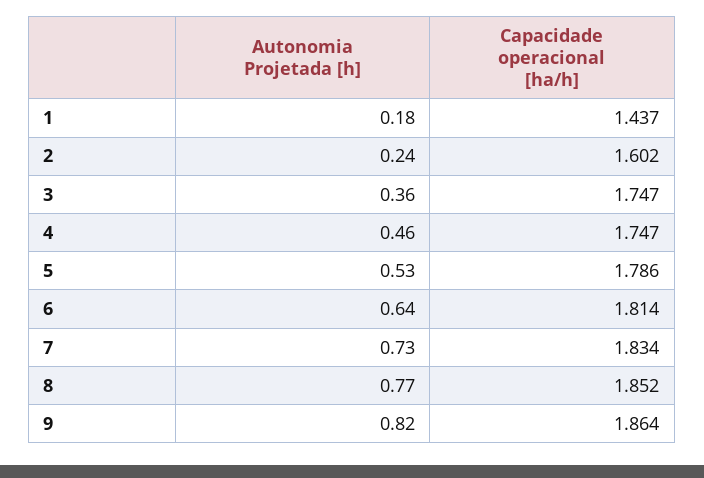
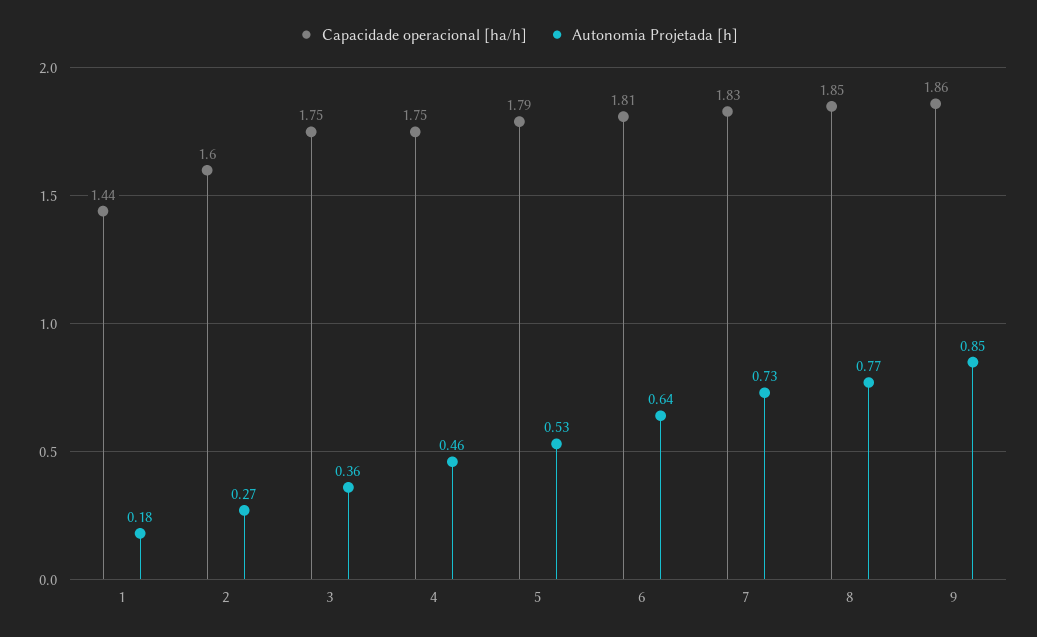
  {
    "Autonomia Projetada [h]": {
      "1": 0.18,
-     "2": 0.24,
+     "2": 0.27,
      "3": 0.36,
      "4": 0.46,
      "5": 0.53,
      "6": 0.64,
      "7": 0.73,
      "8": 0.77,
-     "9": 0.82
+     "9": 0.85
    },
    "Capacidade operacional [ha/h]": {
      "1": 1.437,
      "2": 1.602,
      "3": 1.747,
      "4": 1.747,
      "5": 1.786,
      "6": 1.814,
      "7": 1.834,
      "8": 1.852,
      "9": 1.864
    }
  }

